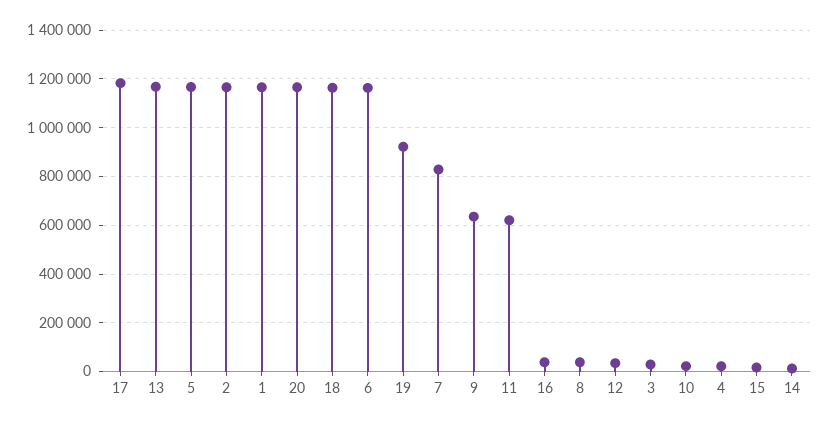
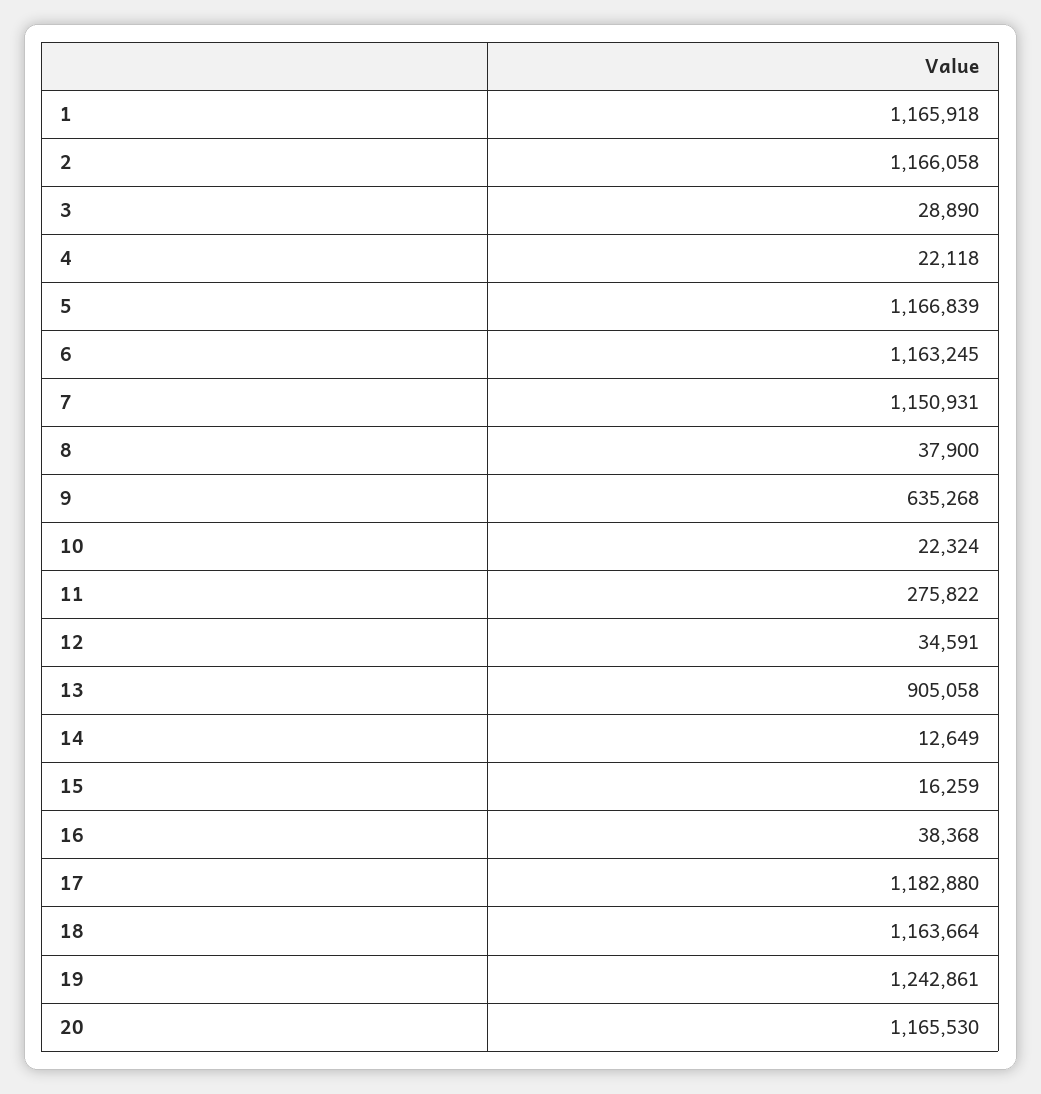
  {
    "17": 1182880,
-   "13": 1175000,
+   "13": 905058,
    "5": 1166839,
    "2": 1166058,
    "1": 1165918,
    "20": 1165530,
    "18": 1163664,
    "6": 1163245,
-   "19": 925000,
+   "19": 1242861,
-   "7": 825000,
+   "7": 1150931,
    "9": 635268,
-   "11": 625000,
+   "11": 275822,
    "16": 38368,
    "8": 37900,
    "12": 34591,
    "3": 28890,
    "10": 22324,
    "4": 22118,
    "15": 16259,
    "14": 12649
  }

